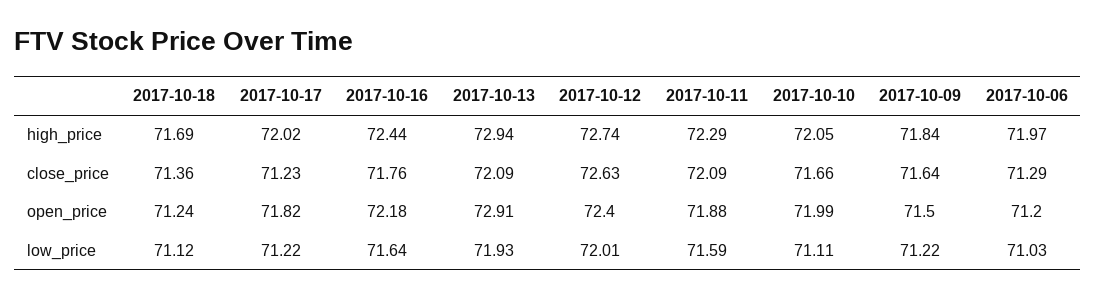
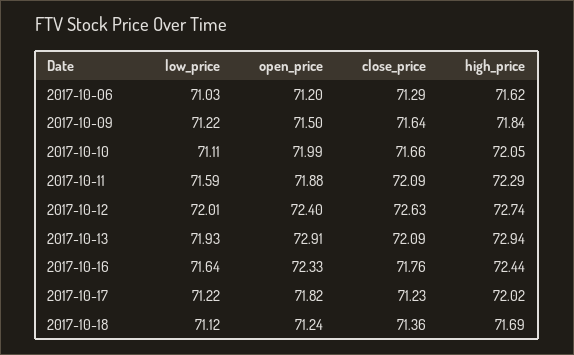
  {
    "2017-10-18": {
      "high_price": 71.69,
      "close_price": 71.36,
      "open_price": 71.24,
      "low_price": 71.12
    },
    "2017-10-17": {
      "high_price": 72.02,
      "close_price": 71.23,
      "open_price": 71.82,
      "low_price": 71.22
    },
    "2017-10-16": {
      "high_price": 72.44,
      "close_price": 71.76,
-     "open_price": 72.18,
+     "open_price": 72.33,
      "low_price": 71.64
    },
    "2017-10-13": {
      "high_price": 72.94,
      "close_price": 72.09,
      "open_price": 72.91,
      "low_price": 71.93
    },
    "2017-10-12": {
      "high_price": 72.74,
      "close_price": 72.63,
      "open_price": 72.4,
      "low_price": 72.01
    },
    "2017-10-11": {
      "high_price": 72.29,
      "close_price": 72.09,
      "open_price": 71.88,
      "low_price": 71.59
    },
    "2017-10-10": {
      "high_price": 72.05,
      "close_price": 71.66,
      "open_price": 71.99,
      "low_price": 71.11
    },
    "2017-10-09": {
      "high_price": 71.84,
      "close_price": 71.64,
      "open_price": 71.5,
      "low_price": 71.22
    },
    "2017-10-06": {
-     "high_price": 71.97,
+     "high_price": 71.62,
      "close_price": 71.29,
      "open_price": 71.2,
      "low_price": 71.03
    }
  }

